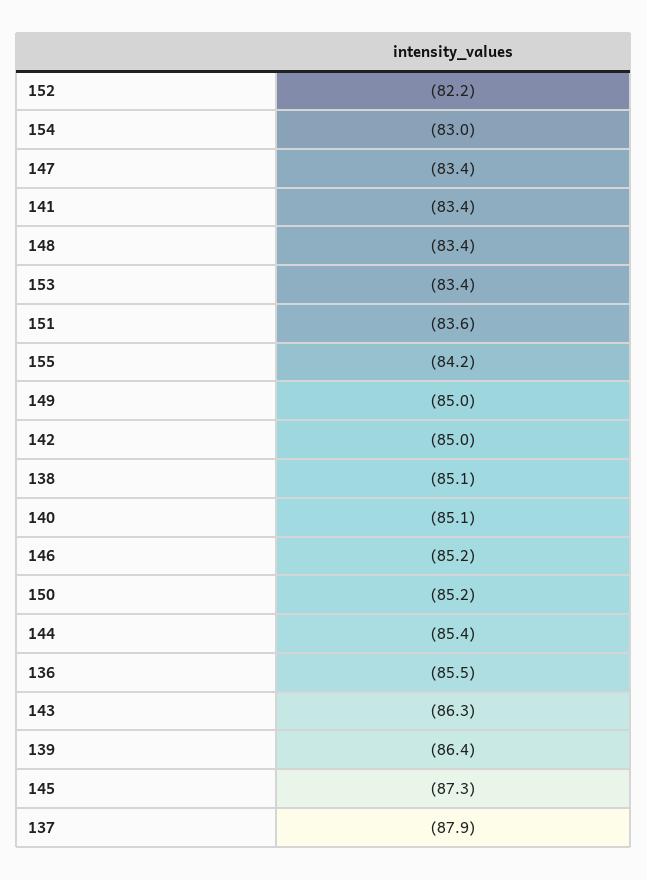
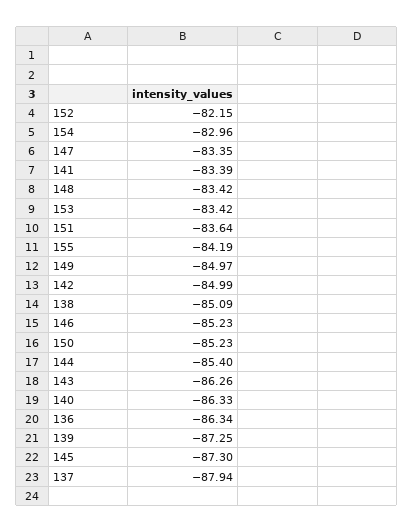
  {
    "152": -82.15,
    "154": -82.96,
    "147": -83.35,
    "141": -83.39,
    "148": -83.42,
    "153": -83.42,
    "151": -83.64,
    "155": -84.19,
    "149": -84.97,
    "142": -84.99,
    "138": -85.09,
-   "140": -85.1,
+   "140": -86.33,
    "146": -85.23,
    "150": -85.23,
    "144": -85.4,
-   "136": -85.5,
+   "136": -86.34,
    "143": -86.26,
-   "139": -86.4,
+   "139": -87.25,
    "145": -87.3,
    "137": -87.94
  }

